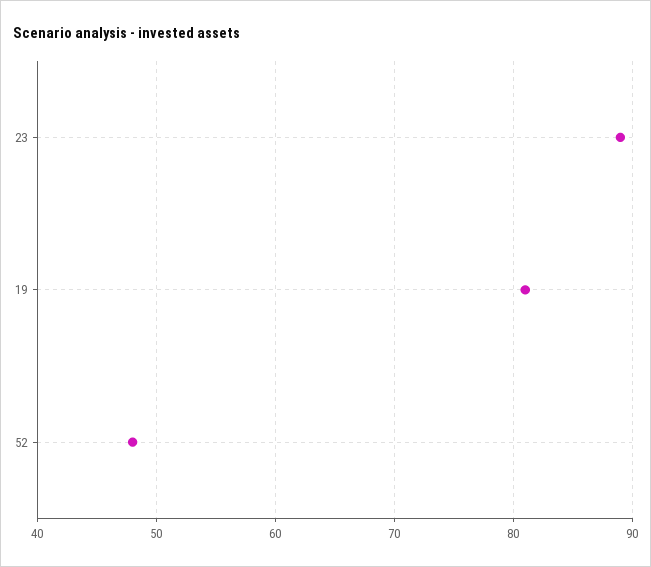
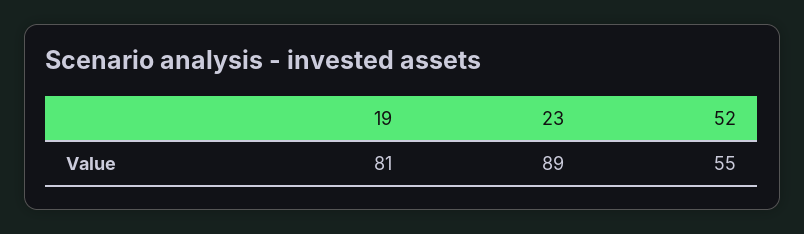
  {
    "23": 89,
    "19": 81,
-   "52": 48
+   "52": 55
  }

